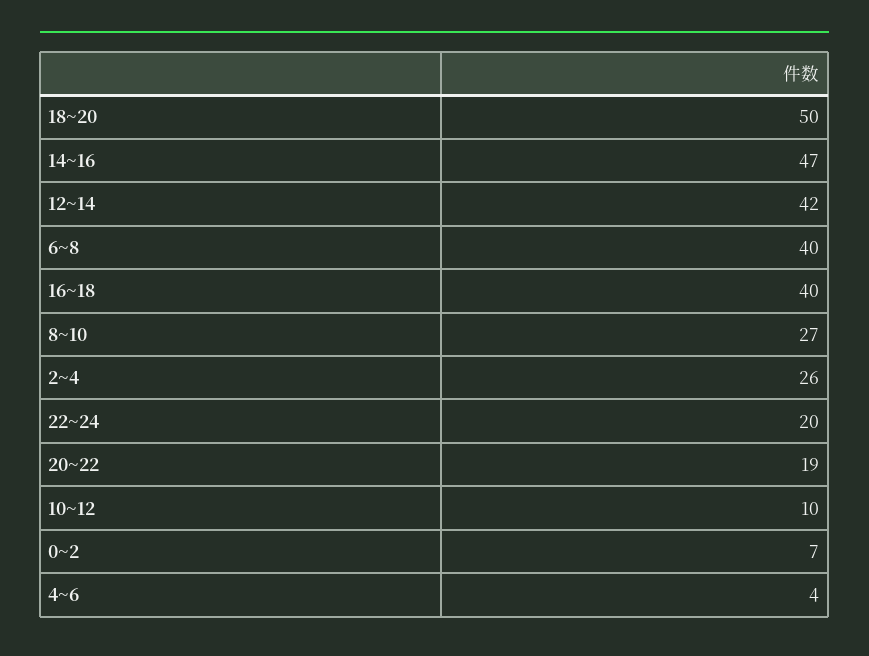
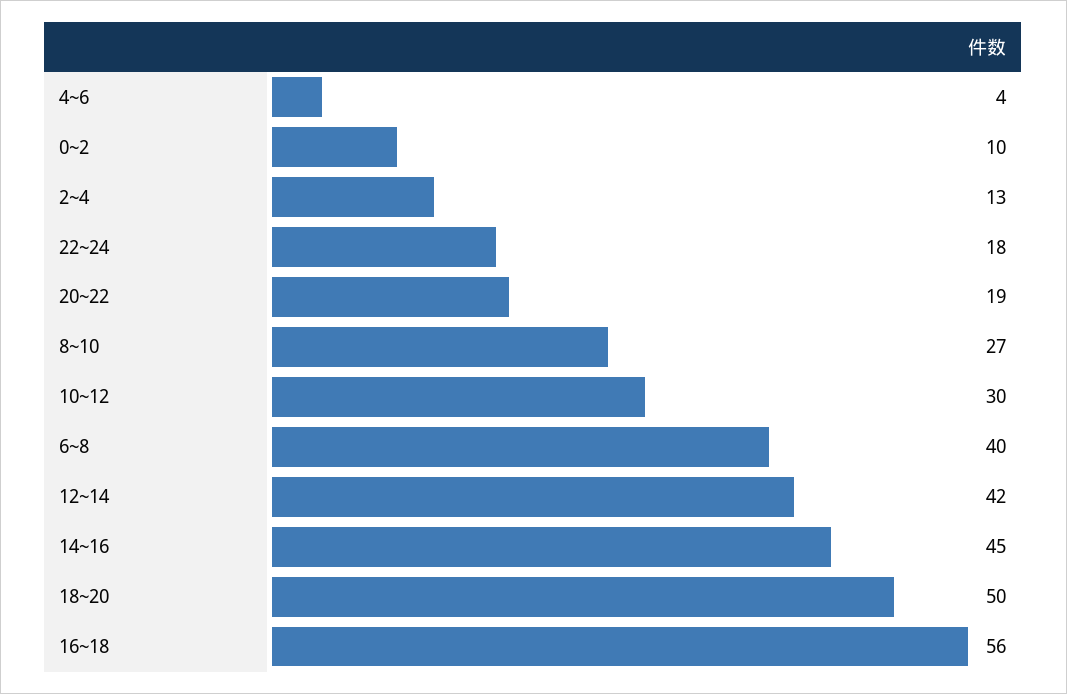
  {
    "18~20": 50,
-   "14~16": 47,
+   "14~16": 45,
    "12~14": 42,
    "6~8": 40,
-   "16~18": 40,
+   "16~18": 56,
    "8~10": 27,
-   "2~4": 26,
+   "2~4": 13,
-   "22~24": 20,
+   "22~24": 18,
    "20~22": 19,
-   "10~12": 10,
+   "10~12": 30,
-   "0~2": 7,
+   "0~2": 10,
    "4~6": 4
  }

